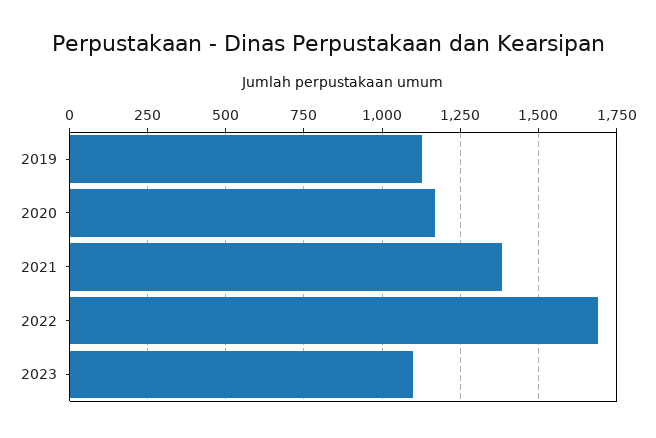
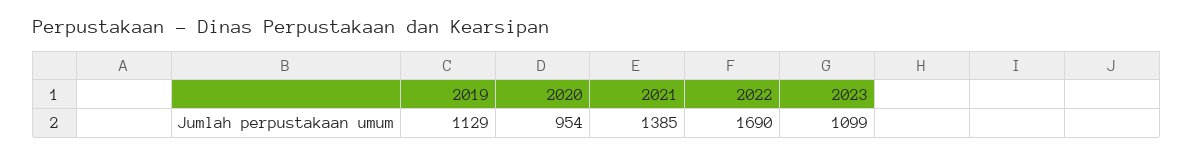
  {
    "2019": 1129,
-   "2020": 1175,
+   "2020": 954,
    "2021": 1385,
    "2022": 1690,
    "2023": 1099
  }

